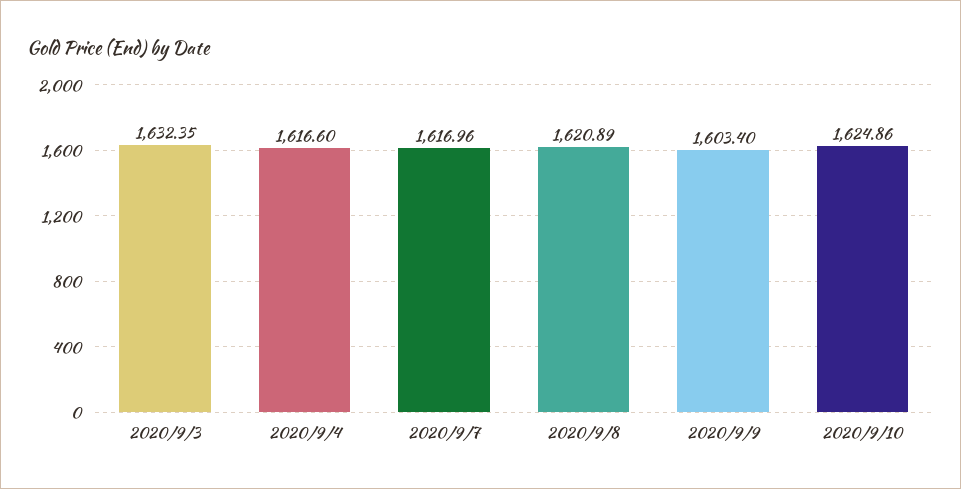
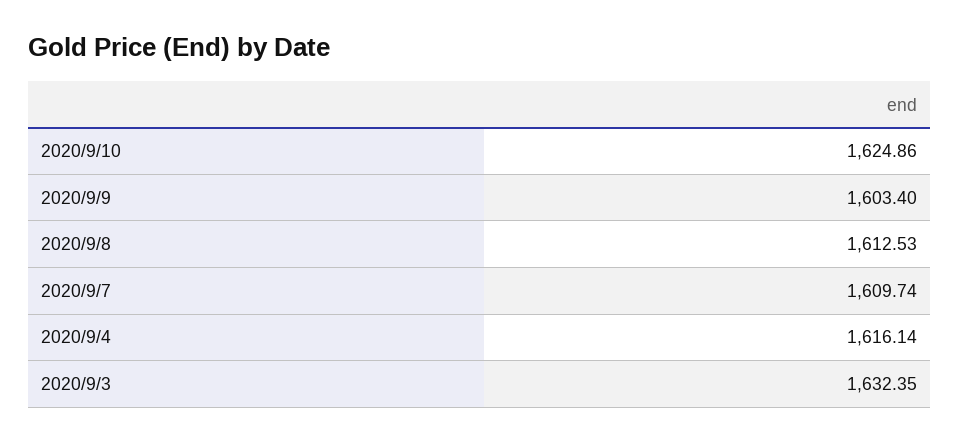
  {
    "2020/9/3": 1632.35,
-   "2020/9/4": 1616.6,
+   "2020/9/4": 1616.14,
-   "2020/9/7": 1616.96,
+   "2020/9/7": 1609.74,
-   "2020/9/8": 1620.89,
+   "2020/9/8": 1612.53,
    "2020/9/9": 1603.4,
    "2020/9/10": 1624.86
  }

